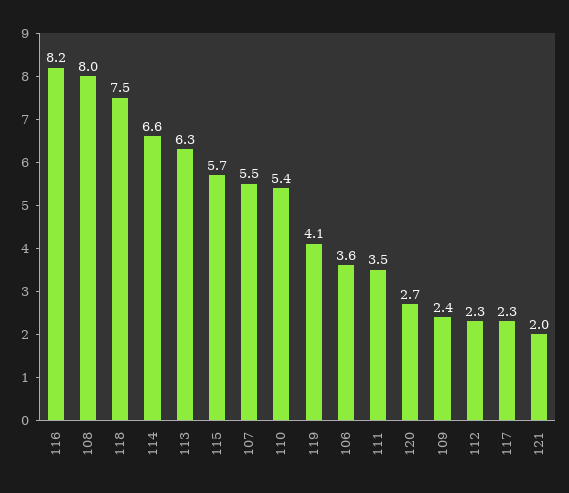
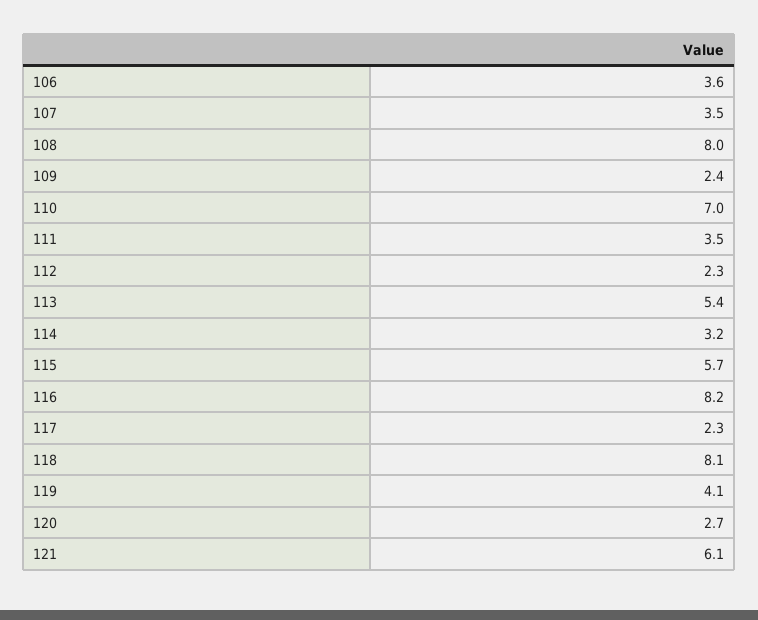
  {
    "116": 8.2,
    "108": 8,
-   "118": 7.5,
+   "118": 8.1,
-   "114": 6.6,
+   "114": 3.2,
-   "113": 6.3,
+   "113": 5.4,
    "115": 5.7,
-   "107": 5.5,
+   "107": 3.5,
-   "110": 5.4,
+   "110": 7,
    "119": 4.1,
    "106": 3.6,
    "111": 3.5,
    "120": 2.7,
    "109": 2.4,
    "112": 2.3,
    "117": 2.3,
-   "121": 2
+   "121": 6.1
  }

